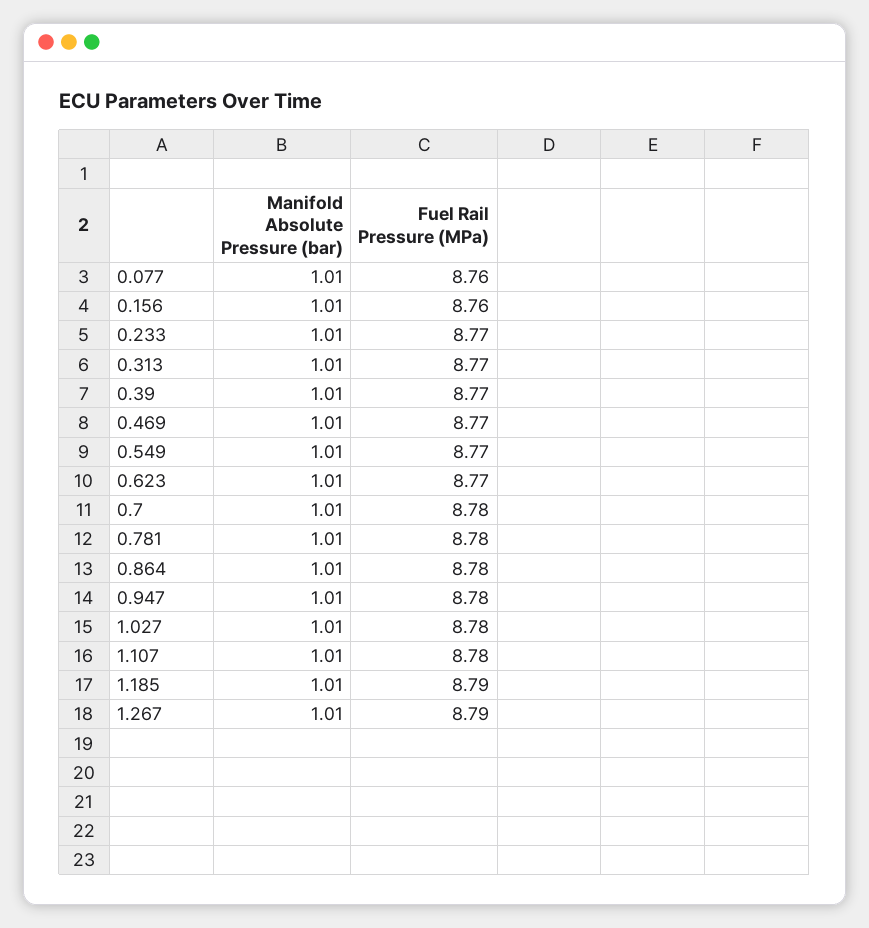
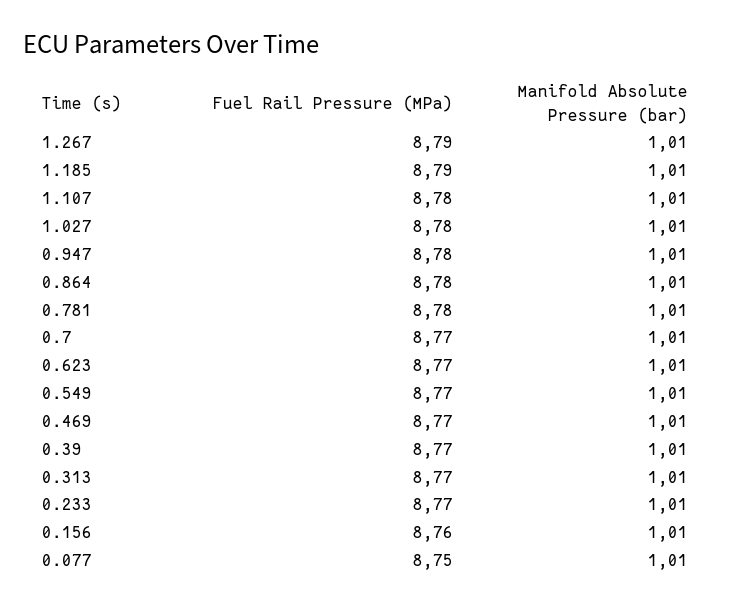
  {
    "Manifold Absolute Pressure (bar)": {
      "0.077": 1.01,
      "0.156": 1.01,
      "0.233": 1.01,
      "0.313": 1.01,
      "0.39": 1.01,
      "0.469": 1.01,
      "0.549": 1.01,
      "0.623": 1.01,
      "0.7": 1.01,
      "0.781": 1.01,
      "0.864": 1.01,
      "0.947": 1.01,
      "1.027": 1.01,
      "1.107": 1.01,
      "1.185": 1.01,
      "1.267": 1.01
    },
    "Fuel Rail Pressure (MPa)": {
-     "0.077": 8.76,
+     "0.077": 8.75,
      "0.156": 8.76,
      "0.233": 8.77,
      "0.313": 8.77,
      "0.39": 8.77,
      "0.469": 8.77,
      "0.549": 8.77,
      "0.623": 8.77,
-     "0.7": 8.78,
+     "0.7": 8.77,
      "0.781": 8.78,
      "0.864": 8.78,
      "0.947": 8.78,
      "1.027": 8.78,
      "1.107": 8.78,
      "1.185": 8.79,
      "1.267": 8.79
    }
  }

